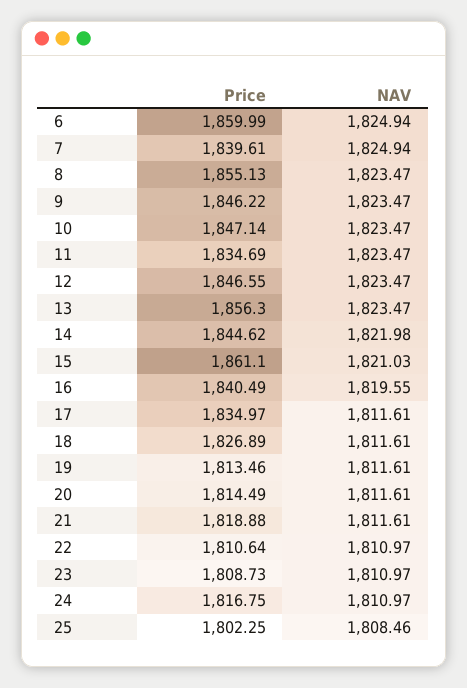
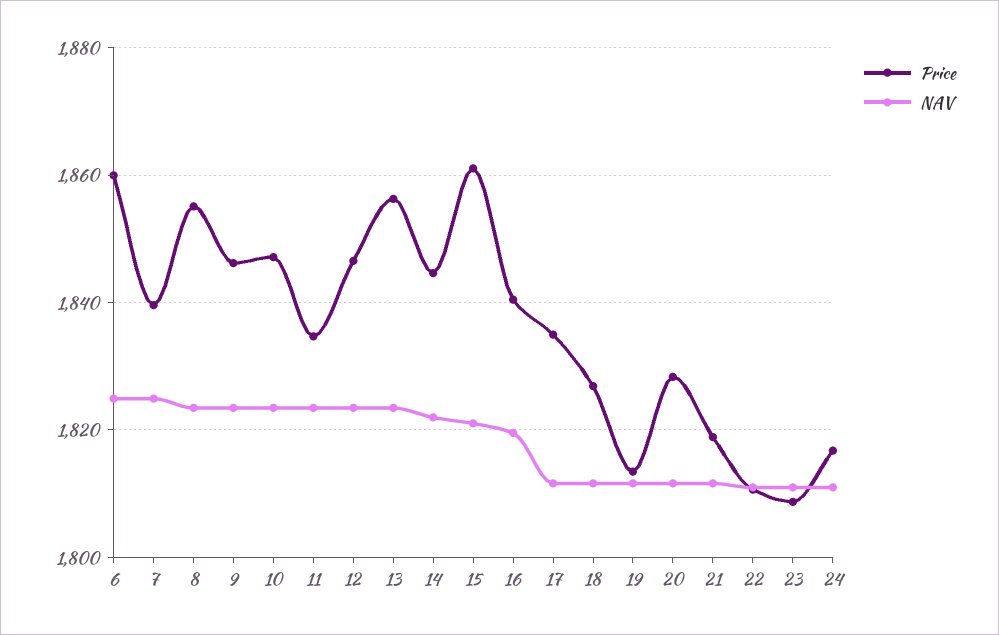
  {
    "Price": {
      "6": 1859.99,
      "7": 1839.61,
      "8": 1855.13,
      "9": 1846.22,
      "10": 1847.14,
      "11": 1834.69,
      "12": 1846.55,
      "13": 1856.3,
      "14": 1844.62,
      "15": 1861.1,
      "16": 1840.49,
      "17": 1834.97,
      "18": 1826.89,
      "19": 1813.46,
-     "20": 1814.49,
+     "20": 1828,
      "21": 1818.88,
      "22": 1810.64,
      "23": 1808.73,
-     "24": 1816.75,
+     "24": 1816.75
-     "25": 1802.25
    },
    "NAV": {
      "6": 1824.94,
      "7": 1824.94,
      "8": 1823.47,
      "9": 1823.47,
      "10": 1823.47,
      "11": 1823.47,
      "12": 1823.47,
      "13": 1823.47,
      "14": 1821.98,
      "15": 1821.03,
      "16": 1819.55,
      "17": 1811.61,
      "18": 1811.61,
      "19": 1811.61,
      "20": 1811.61,
      "21": 1811.61,
      "22": 1810.97,
      "23": 1810.97,
-     "24": 1810.97,
+     "24": 1810.97
-     "25": 1808.46
    }
  }

